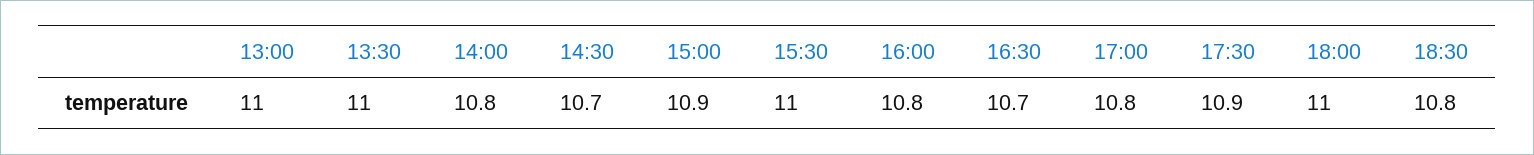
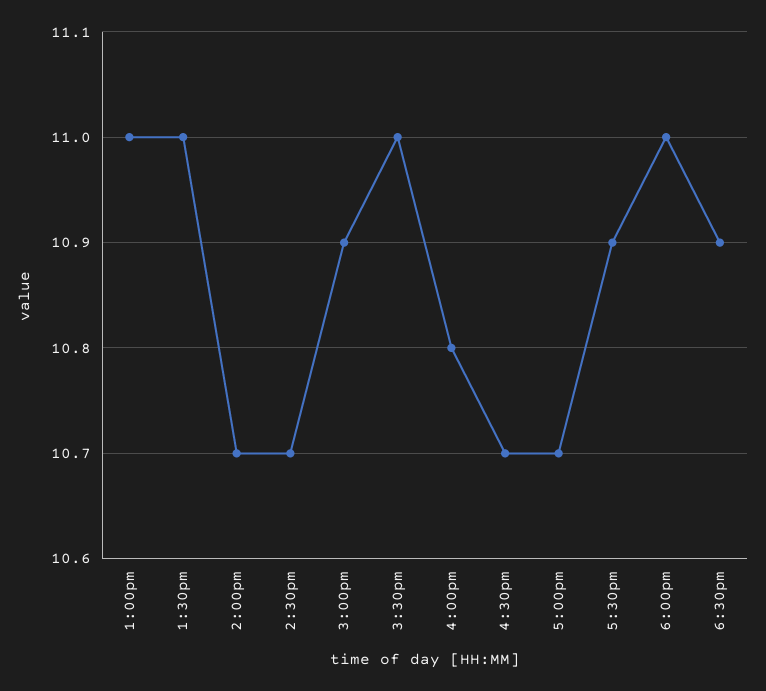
  {
    "13:00": 11,
    "13:30": 11,
-   "14:00": 10.8,
+   "14:00": 10.7,
    "14:30": 10.7,
    "15:00": 10.9,
    "15:30": 11,
    "16:00": 10.8,
    "16:30": 10.7,
-   "17:00": 10.8,
+   "17:00": 10.7,
    "17:30": 10.9,
    "18:00": 11,
-   "18:30": 10.8
+   "18:30": 10.9
  }

